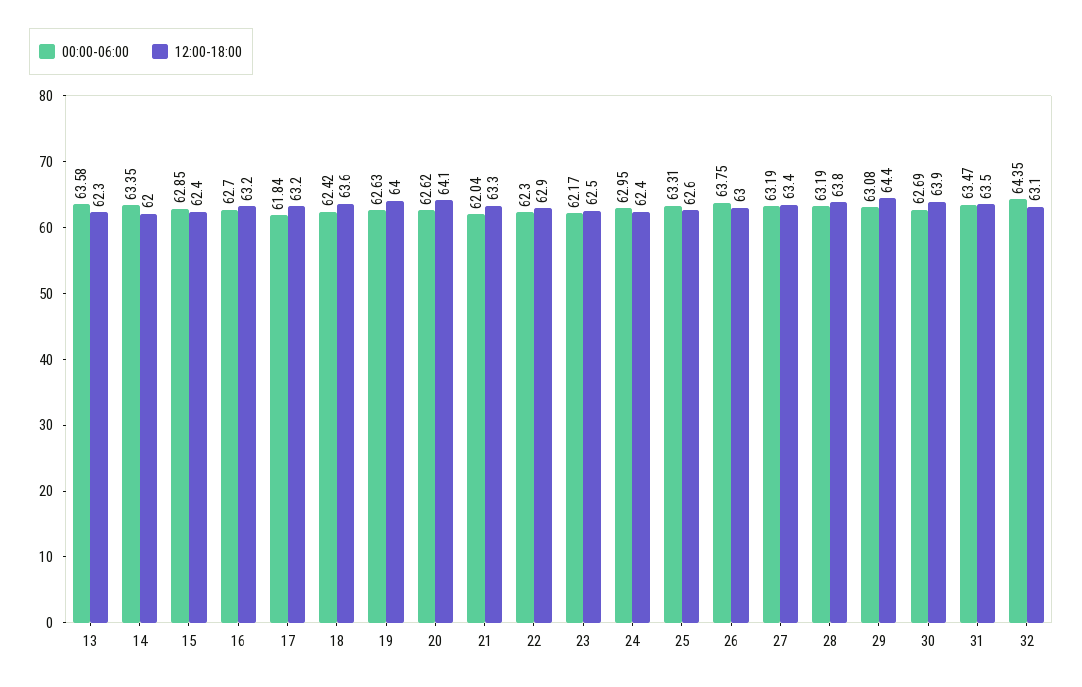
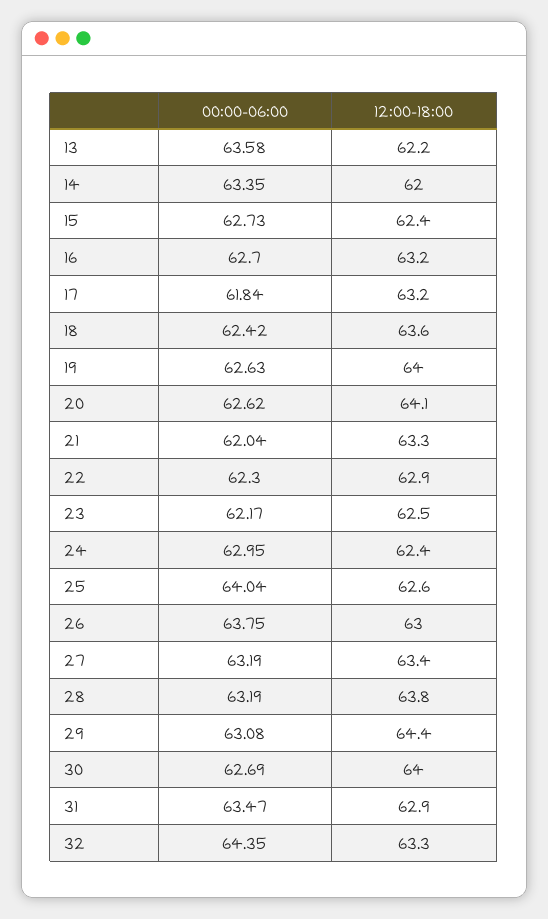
  {
    "00:00-06:00": {
      "13": 63.58,
      "14": 63.35,
-     "15": 62.85,
+     "15": 62.73,
      "16": 62.7,
      "17": 61.84,
      "18": 62.42,
      "19": 62.63,
      "20": 62.62,
      "21": 62.04,
      "22": 62.3,
      "23": 62.17,
      "24": 62.95,
-     "25": 63.31,
+     "25": 64.04,
      "26": 63.75,
      "27": 63.19,
      "28": 63.19,
      "29": 63.08,
      "30": 62.69,
      "31": 63.47,
      "32": 64.35
    },
    "12:00-18:00": {
-     "13": 62.3,
+     "13": 62.2,
      "14": 62,
      "15": 62.4,
      "16": 63.2,
      "17": 63.2,
      "18": 63.6,
      "19": 64,
      "20": 64.1,
      "21": 63.3,
      "22": 62.9,
      "23": 62.5,
      "24": 62.4,
      "25": 62.6,
      "26": 63,
      "27": 63.4,
      "28": 63.8,
      "29": 64.4,
-     "30": 63.9,
+     "30": 64,
-     "31": 63.5,
+     "31": 62.9,
-     "32": 63.1
+     "32": 63.3
    }
  }

